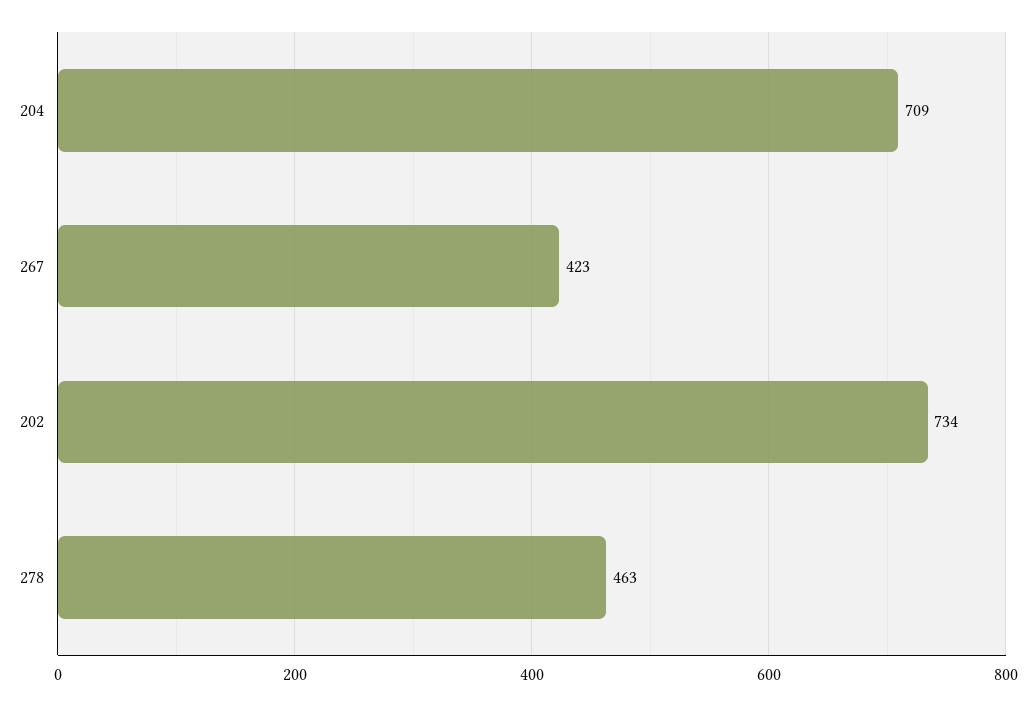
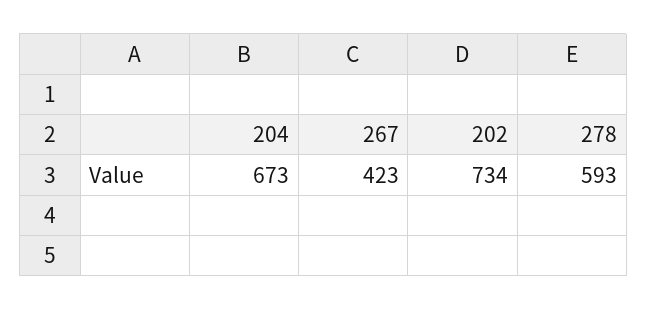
  {
-   "204": 709,
+   "204": 673,
    "267": 423,
    "202": 734,
-   "278": 463
+   "278": 593
  }

